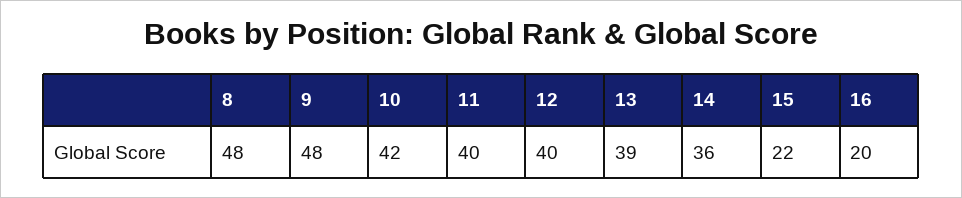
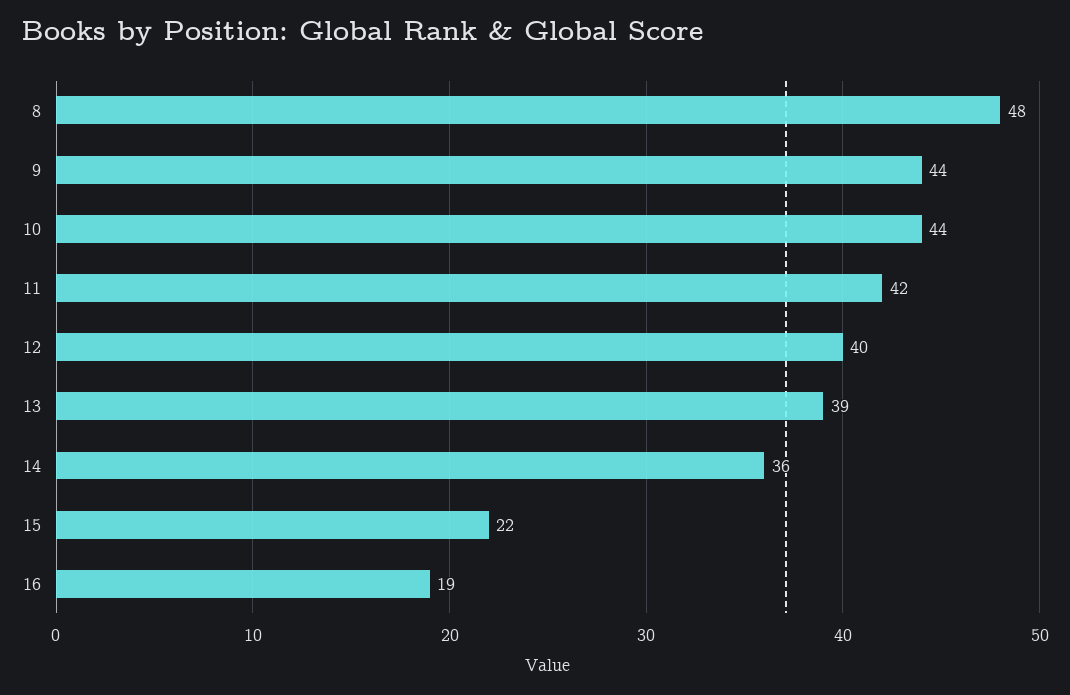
  {
    "8": 48,
-   "9": 48,
+   "9": 44,
-   "10": 42,
+   "10": 44,
-   "11": 40,
+   "11": 42,
    "12": 40,
    "13": 39,
    "14": 36,
    "15": 22,
-   "16": 20
+   "16": 19
  }

